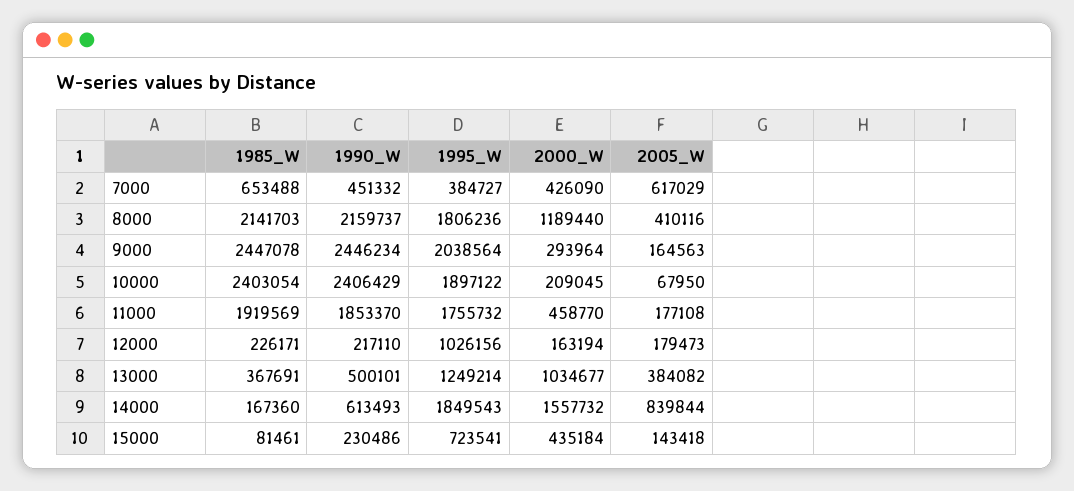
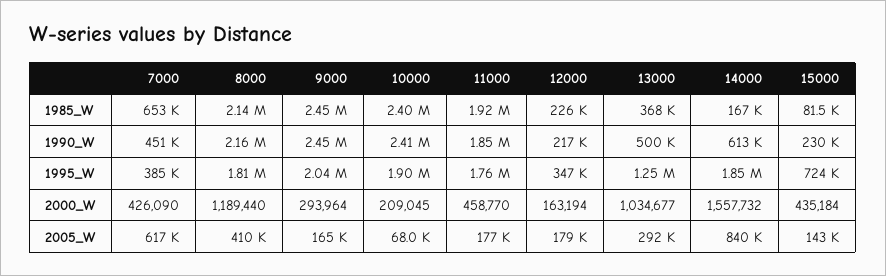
  {
    "1985_W": {
      "7000": 653488,
      "8000": 2141703,
      "9000": 2447078,
      "10000": 2403054,
      "11000": 1919569,
      "12000": 226171,
      "13000": 367691,
      "14000": 167360,
      "15000": 81461
    },
    "1990_W": {
      "7000": 451332,
      "8000": 2159737,
      "9000": 2446234,
      "10000": 2406429,
      "11000": 1853370,
      "12000": 217110,
      "13000": 500101,
      "14000": 613493,
      "15000": 230486
    },
    "1995_W": {
      "7000": 384727,
      "8000": 1806236,
      "9000": 2038564,
      "10000": 1897122,
      "11000": 1755732,
-     "12000": 1026156,
+     "12000": 347000,
      "13000": 1249214,
      "14000": 1849543,
      "15000": 723541
    },
    "2000_W": {
      "7000": 426090,
      "8000": 1189440,
      "9000": 293964,
      "10000": 209045,
      "11000": 458770,
      "12000": 163194,
      "13000": 1034677,
      "14000": 1557732,
      "15000": 435184
    },
    "2005_W": {
      "7000": 617029,
      "8000": 410116,
      "9000": 164563,
      "10000": 67950,
      "11000": 177108,
      "12000": 179473,
-     "13000": 384082,
+     "13000": 292000,
      "14000": 839844,
      "15000": 143418
    }
  }

